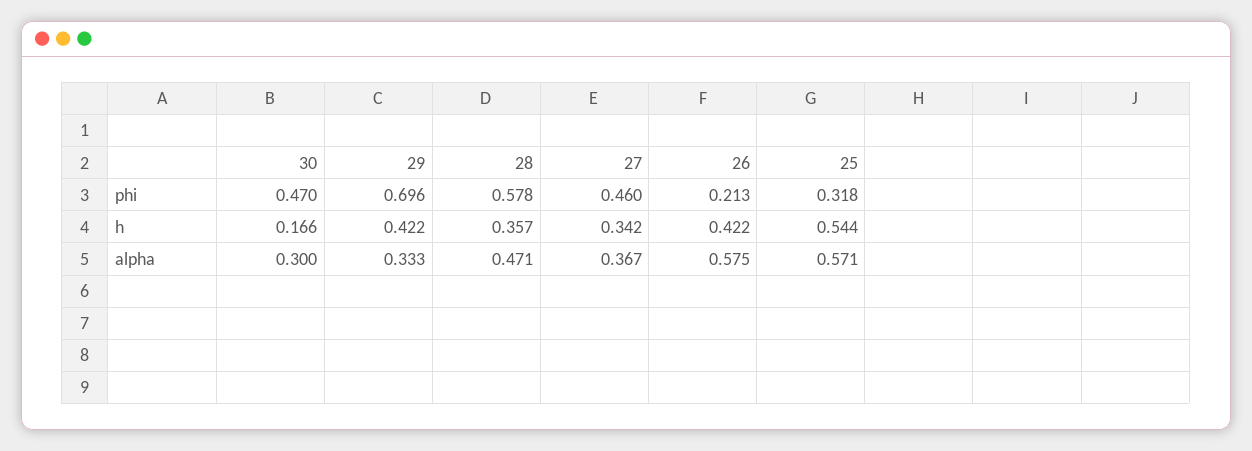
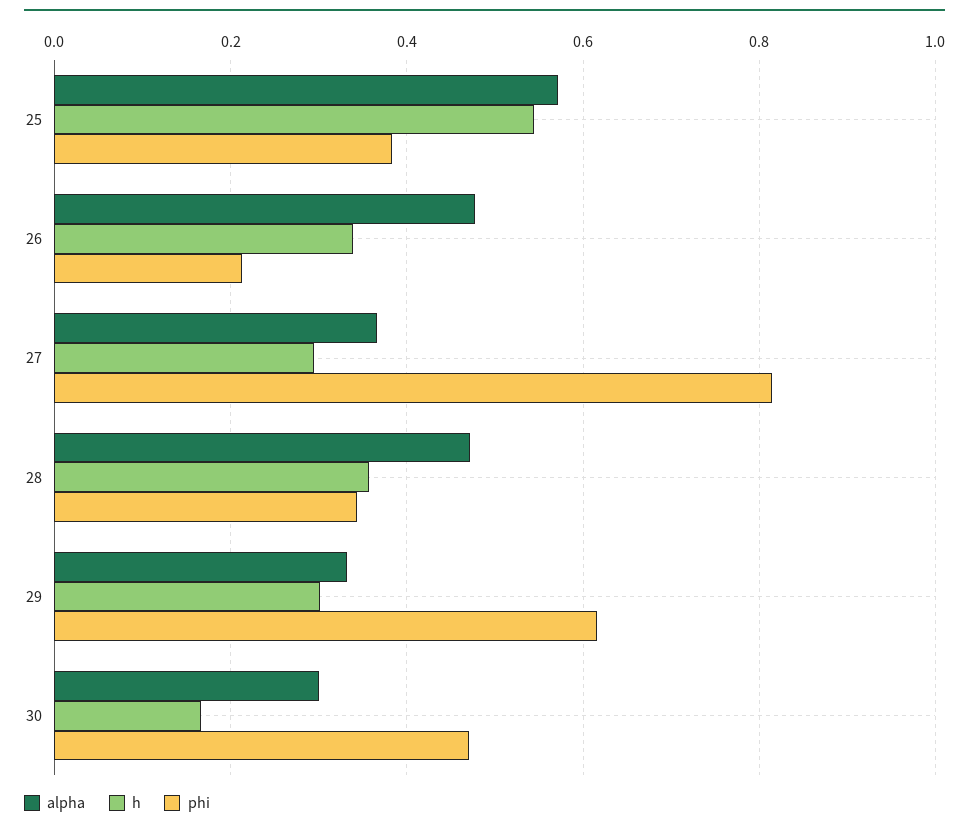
  {
    "phi": {
      "30": 0.47,
-     "29": 0.696,
+     "29": 0.62,
-     "28": 0.578,
+     "28": 0.34,
-     "27": 0.46,
+     "27": 0.82,
      "26": 0.213,
-     "25": 0.318
+     "25": 0.38
    },
    "h": {
      "30": 0.166,
-     "29": 0.422,
+     "29": 0.3,
      "28": 0.357,
-     "27": 0.342,
+     "27": 0.3,
-     "26": 0.422,
+     "26": 0.34,
      "25": 0.544
    },
    "alpha": {
      "30": 0.3,
      "29": 0.333,
      "28": 0.471,
      "27": 0.367,
-     "26": 0.575,
+     "26": 0.48,
      "25": 0.571
    }
  }

